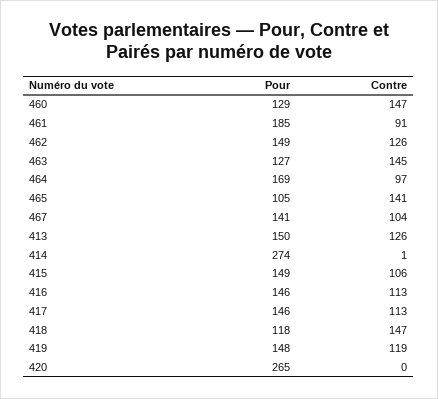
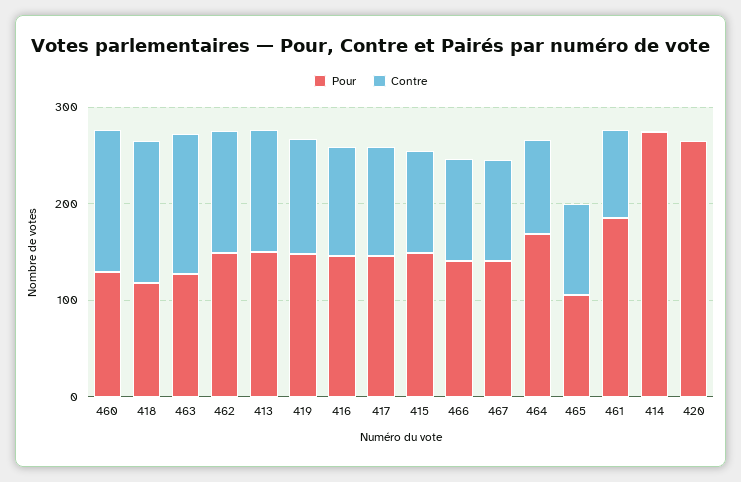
  {
    "Pour": {
      "460": 129,
      "461": 185,
      "462": 149,
      "463": 127,
      "464": 169,
      "465": 105,
      "467": 141,
      "413": 150,
      "414": 274,
      "415": 149,
      "416": 146,
      "417": 146,
      "418": 118,
      "419": 148,
-     "420": 265
+     "420": 265,
+     "466": 140
    },
    "Contre": {
      "460": 147,
      "461": 91,
      "462": 126,
      "463": 145,
      "464": 97,
-     "465": 141,
+     "465": 100,
      "467": 104,
      "413": 126,
      "414": 1,
      "415": 106,
      "416": 113,
      "417": 113,
      "418": 147,
      "419": 119,
-     "420": 0
+     "420": 0,
+     "466": 100
    }
  }

